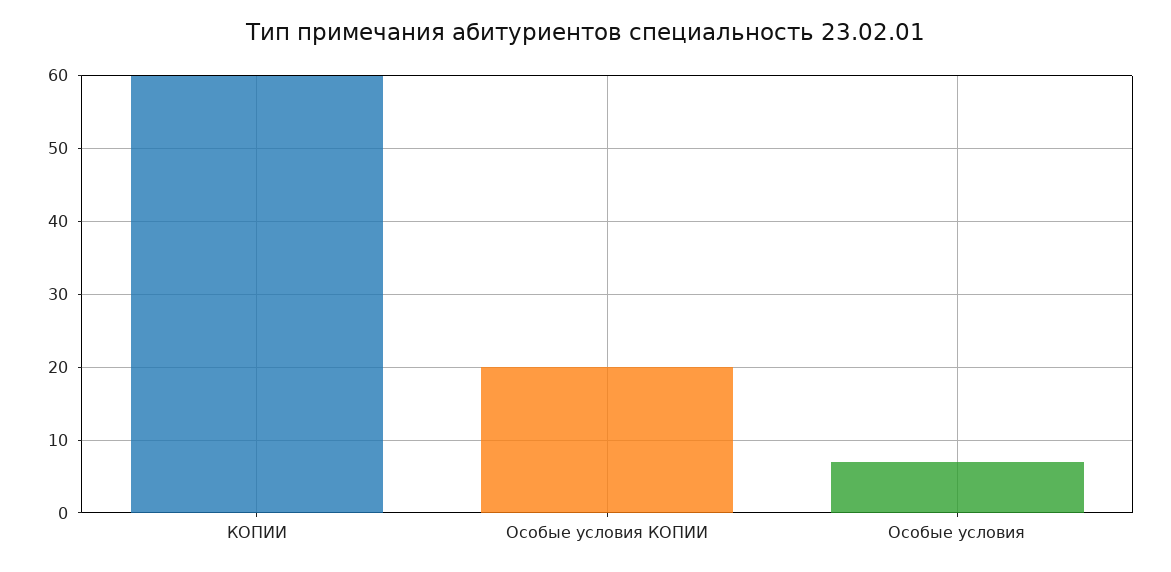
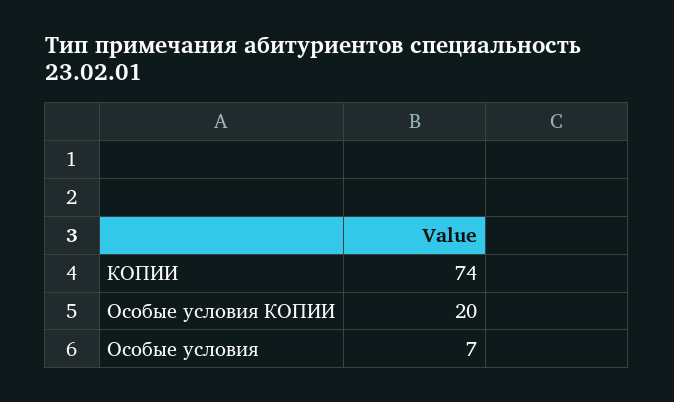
  {
-   "КОПИИ": 60,
+   "КОПИИ": 74,
    "Особые условия КОПИИ": 20,
    "Особые условия": 7
  }

